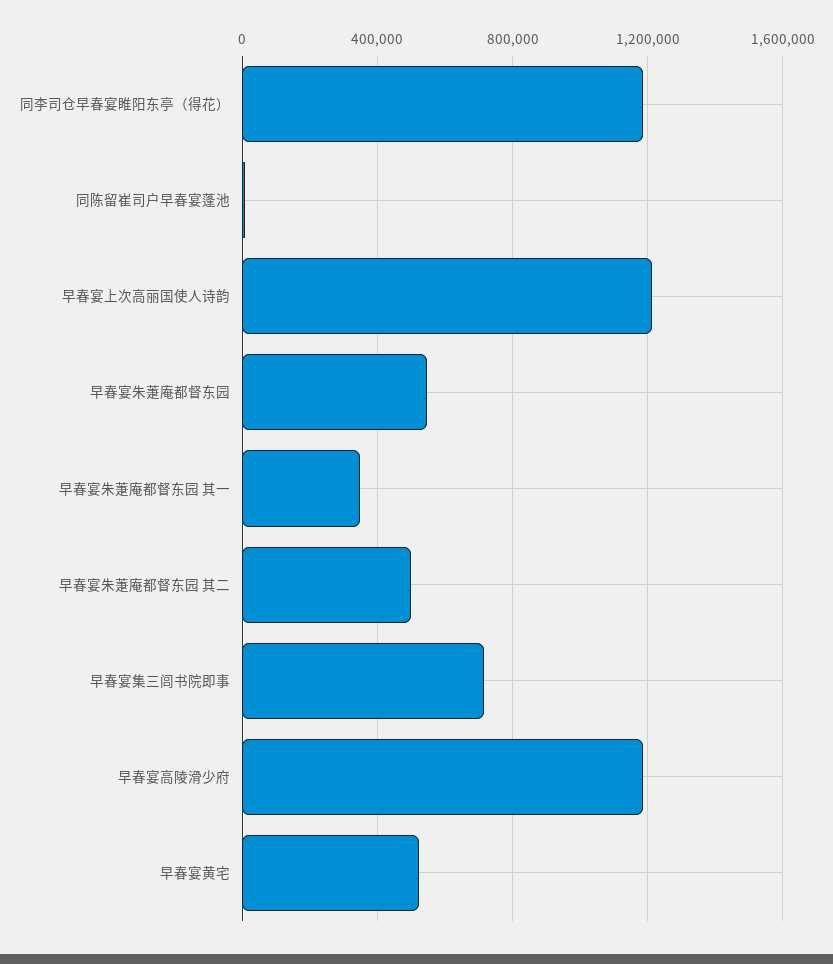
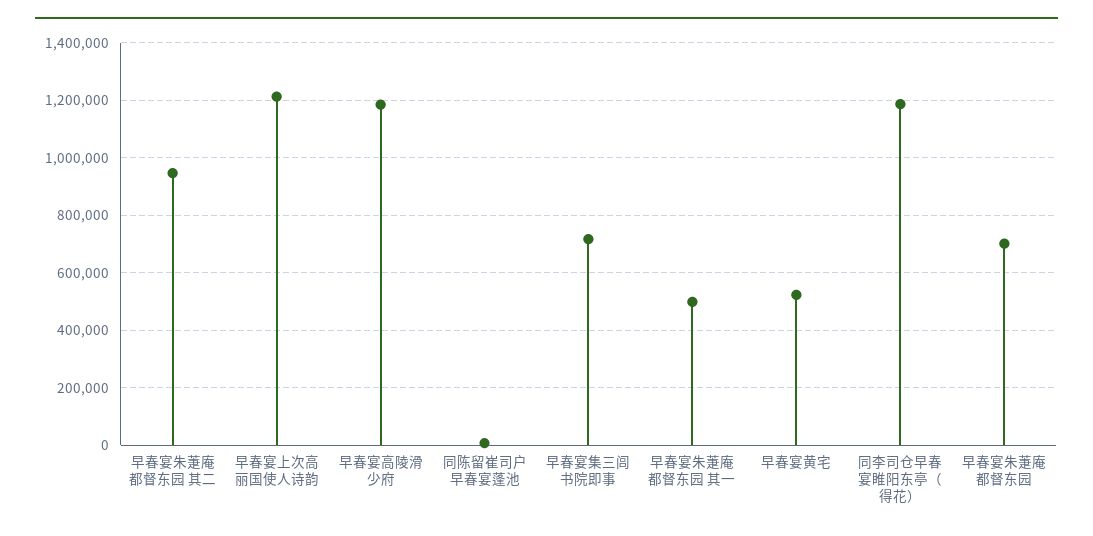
  {
    "同李司仓早春宴睢阳东亭（得花）": 1175000,
    "同陈留崔司户早春宴蓬池": 0,
    "早春宴上次高丽国使人诗韵": 1225000,
-   "早春宴朱萐庵都督东园": 550000,
+   "早春宴朱萐庵都督东园": 700000,
-   "早春宴朱萐庵都督东园 其一": 350000,
+   "早春宴朱萐庵都督东园 其一": 500000,
-   "早春宴朱萐庵都督东园 其二": 500000,
+   "早春宴朱萐庵都督东园 其二": 950000,
    "早春宴集三闾书院即事": 725000,
    "早春宴高陵滑少府": 1175000,
    "早春宴黄宅": 525000
  }

